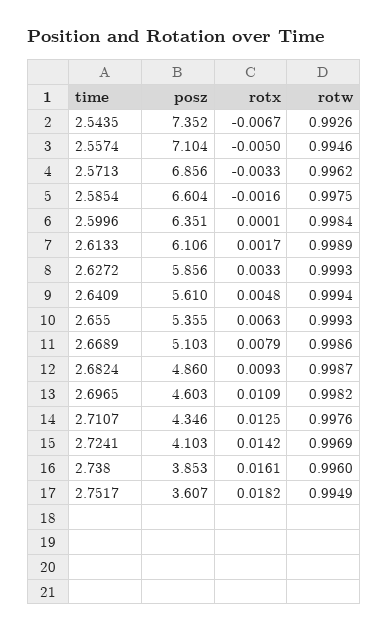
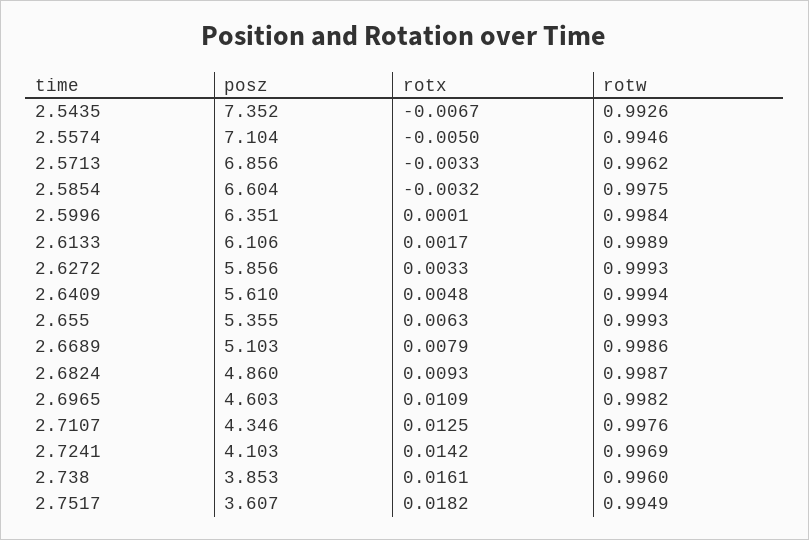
  {
    "posz": {
      "2.5435": 7.352,
      "2.5574": 7.104,
      "2.5713": 6.856,
      "2.5854": 6.604,
      "2.5996": 6.351,
      "2.6133": 6.106,
      "2.6272": 5.856,
      "2.6409": 5.61,
      "2.655": 5.355,
      "2.6689": 5.103,
      "2.6824": 4.86,
      "2.6965": 4.603,
      "2.7107": 4.346,
      "2.7241": 4.103,
      "2.738": 3.853,
      "2.7517": 3.607
    },
    "rotx": {
      "2.5435": -0.0067,
      "2.5574": -0.005,
      "2.5713": -0.0033,
-     "2.5854": -0.0016,
+     "2.5854": -0.0032,
      "2.5996": 0.0001,
      "2.6133": 0.0017,
      "2.6272": 0.0033,
      "2.6409": 0.0048,
      "2.655": 0.0063,
      "2.6689": 0.0079,
      "2.6824": 0.0093,
      "2.6965": 0.0109,
      "2.7107": 0.0125,
      "2.7241": 0.0142,
      "2.738": 0.0161,
      "2.7517": 0.0182
    },
    "rotw": {
      "2.5435": 0.9926,
      "2.5574": 0.9946,
      "2.5713": 0.9962,
      "2.5854": 0.9975,
      "2.5996": 0.9984,
      "2.6133": 0.9989,
      "2.6272": 0.9993,
      "2.6409": 0.9994,
      "2.655": 0.9993,
      "2.6689": 0.9986,
      "2.6824": 0.9987,
      "2.6965": 0.9982,
      "2.7107": 0.9976,
      "2.7241": 0.9969,
      "2.738": 0.996,
      "2.7517": 0.9949
    }
  }

